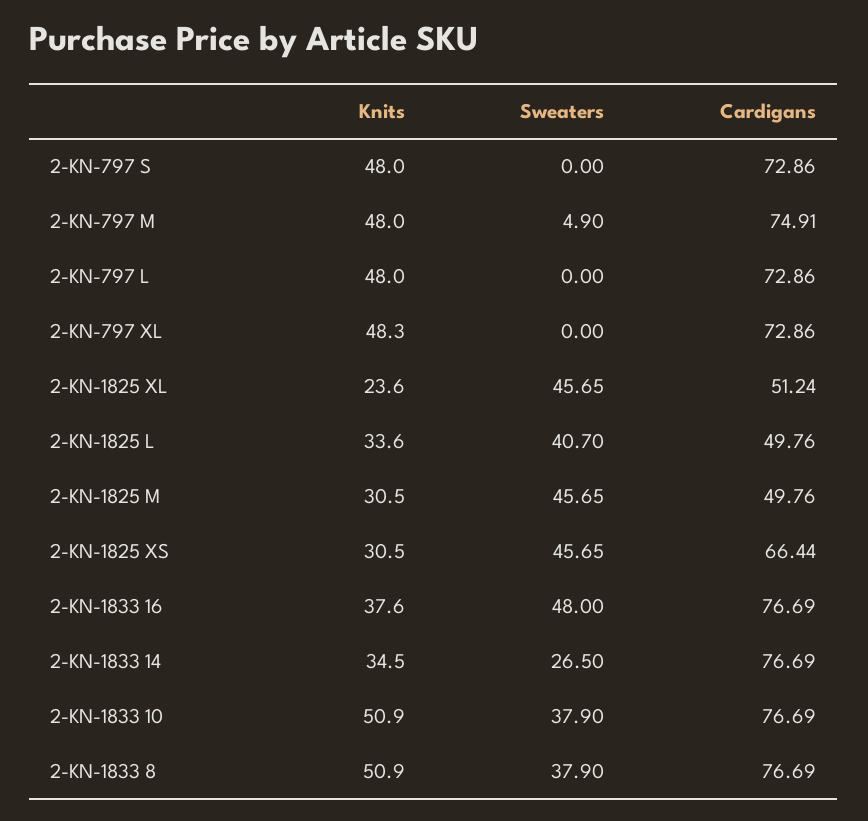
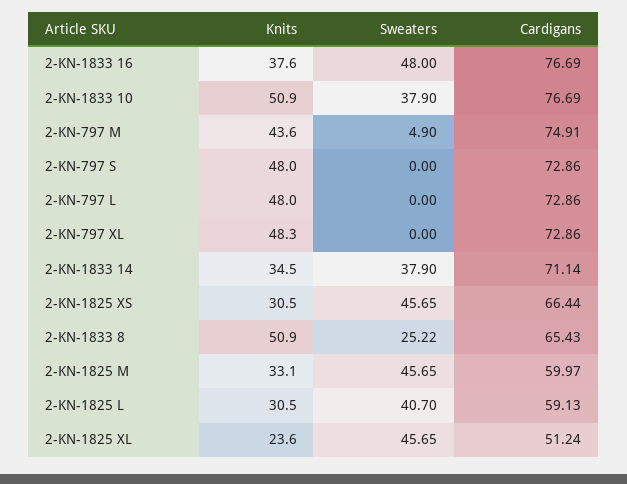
  {
    "Knits": {
      "2-KN-797 S": 48,
-     "2-KN-797 M": 48,
+     "2-KN-797 M": 43.6,
      "2-KN-797 L": 48,
      "2-KN-797 XL": 48.3,
      "2-KN-1825 XL": 23.6,
-     "2-KN-1825 L": 33.6,
+     "2-KN-1825 L": 30.5,
-     "2-KN-1825 M": 30.5,
+     "2-KN-1825 M": 33.1,
      "2-KN-1825 XS": 30.5,
      "2-KN-1833 16": 37.6,
      "2-KN-1833 14": 34.5,
      "2-KN-1833 10": 50.9,
      "2-KN-1833 8": 50.9
    },
    "Sweaters": {
      "2-KN-797 S": 0,
      "2-KN-797 M": 4.9,
      "2-KN-797 L": 0,
      "2-KN-797 XL": 0,
      "2-KN-1825 XL": 45.65,
      "2-KN-1825 L": 40.7,
      "2-KN-1825 M": 45.65,
      "2-KN-1825 XS": 45.65,
      "2-KN-1833 16": 48,
-     "2-KN-1833 14": 26.5,
+     "2-KN-1833 14": 37.9,
      "2-KN-1833 10": 37.9,
-     "2-KN-1833 8": 37.9
+     "2-KN-1833 8": 25.22
    },
    "Cardigans": {
      "2-KN-797 S": 72.86,
      "2-KN-797 M": 74.91,
      "2-KN-797 L": 72.86,
      "2-KN-797 XL": 72.86,
      "2-KN-1825 XL": 51.24,
-     "2-KN-1825 L": 49.76,
+     "2-KN-1825 L": 59.13,
-     "2-KN-1825 M": 49.76,
+     "2-KN-1825 M": 59.97,
      "2-KN-1825 XS": 66.44,
      "2-KN-1833 16": 76.69,
-     "2-KN-1833 14": 76.69,
+     "2-KN-1833 14": 71.14,
      "2-KN-1833 10": 76.69,
-     "2-KN-1833 8": 76.69
+     "2-KN-1833 8": 65.43
    }
  }

